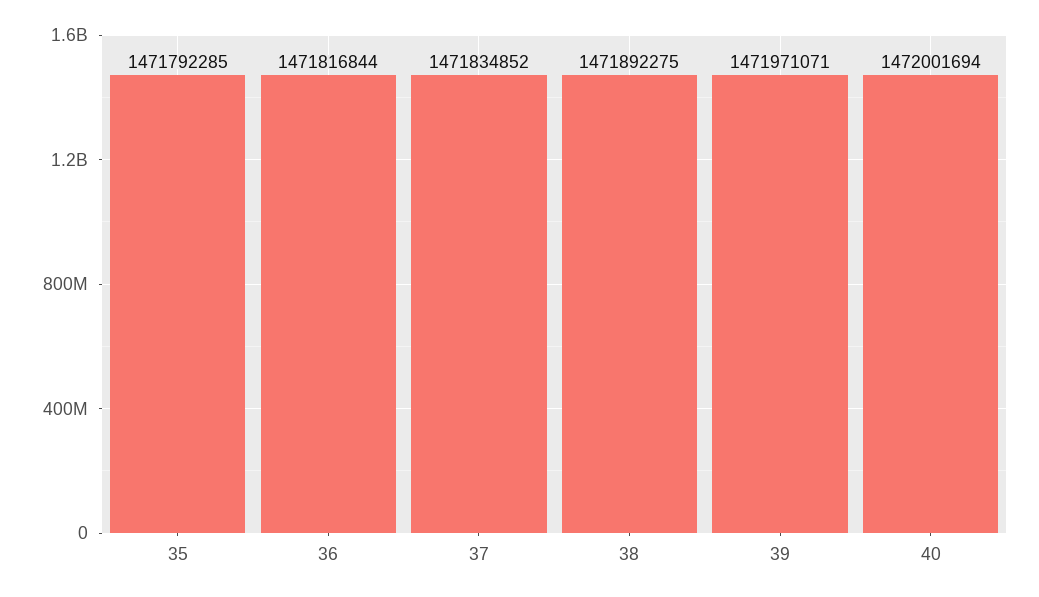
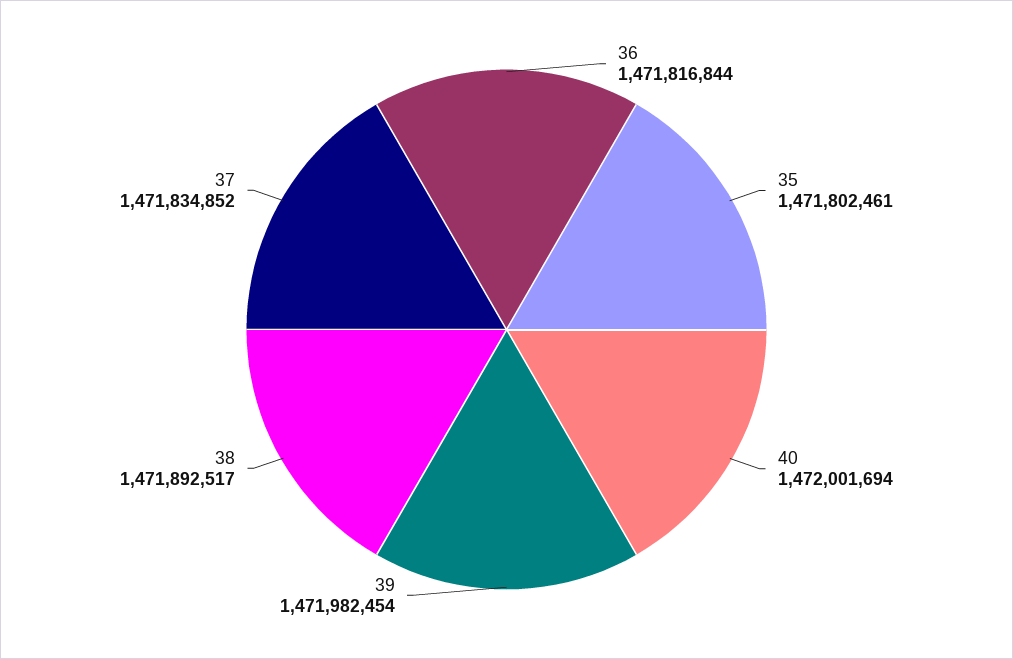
  {
-   "35": 1471792285,
+   "35": 1471802461,
    "36": 1471816844,
    "37": 1471834852,
-   "38": 1471892275,
+   "38": 1471892517,
-   "39": 1471971071,
+   "39": 1471982454,
    "40": 1472001694
  }

